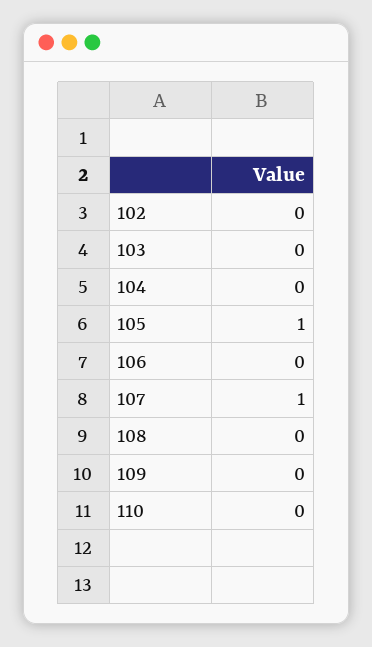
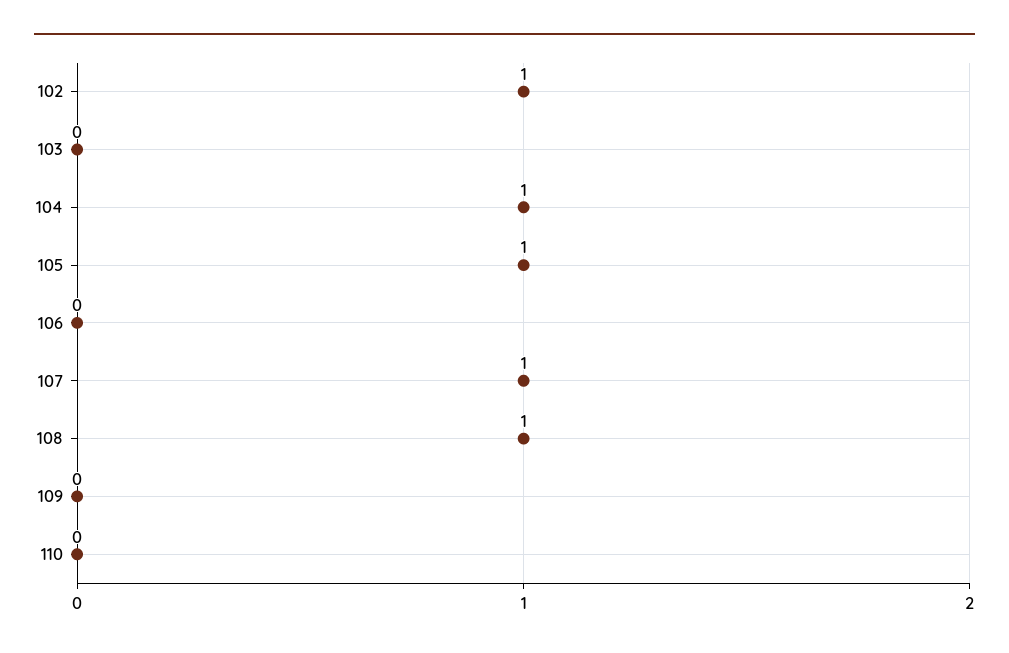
  {
-   "102": 0,
+   "102": 1,
    "103": 0,
-   "104": 0,
+   "104": 1,
    "105": 1,
    "106": 0,
    "107": 1,
-   "108": 0,
+   "108": 1,
    "109": 0,
    "110": 0
  }

